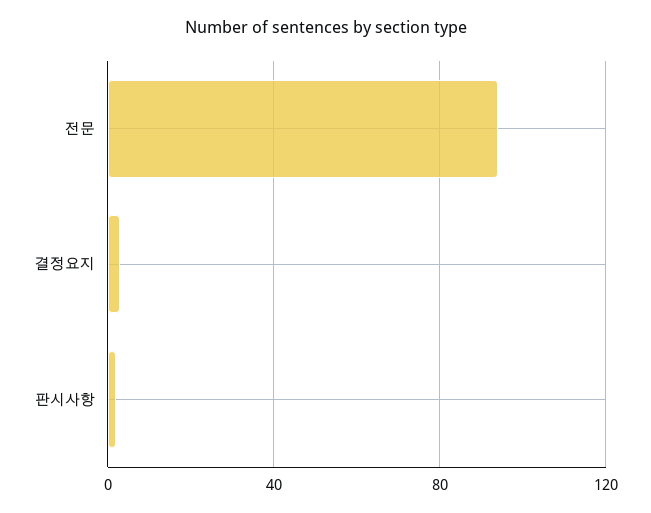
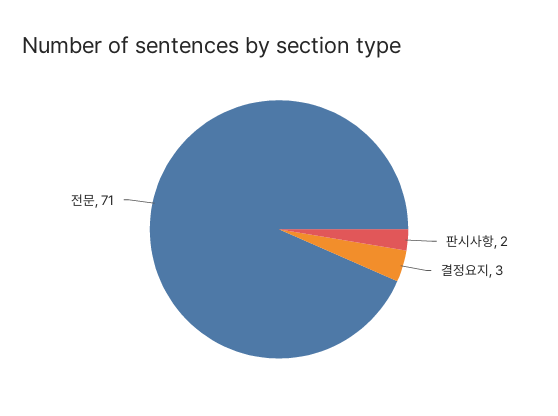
  {
-   "전문": 95,
+   "전문": 71,
    "결정요지": 3,
    "판시사항": 2
  }

